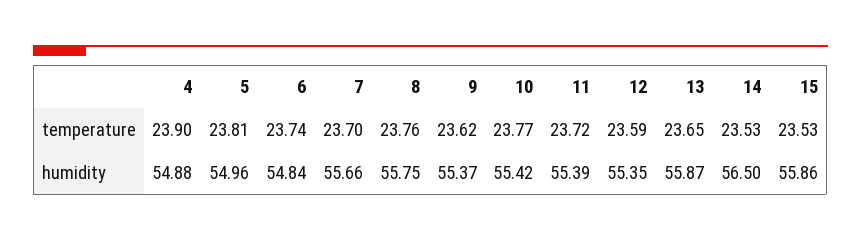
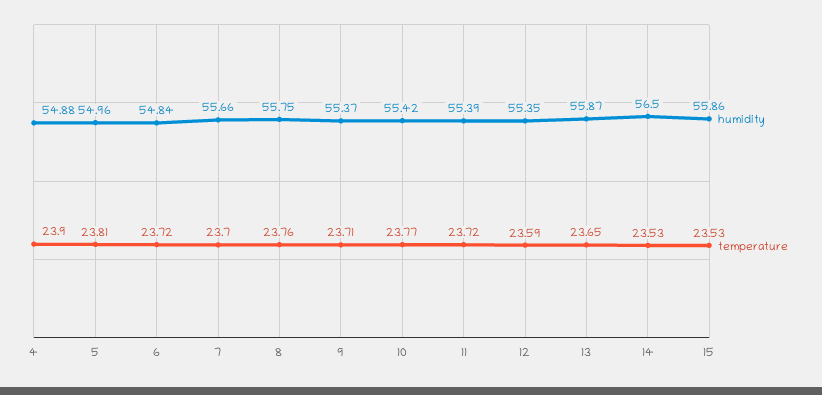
  {
    "temperature": {
      "4": 23.9,
      "5": 23.81,
-     "6": 23.74,
+     "6": 23.72,
      "7": 23.7,
      "8": 23.76,
-     "9": 23.62,
+     "9": 23.71,
      "10": 23.77,
      "11": 23.72,
      "12": 23.59,
      "13": 23.65,
      "14": 23.53,
      "15": 23.53
    },
    "humidity": {
      "4": 54.88,
      "5": 54.96,
      "6": 54.84,
      "7": 55.66,
      "8": 55.75,
      "9": 55.37,
      "10": 55.42,
      "11": 55.39,
      "12": 55.35,
      "13": 55.87,
      "14": 56.5,
      "15": 55.86
    }
  }

